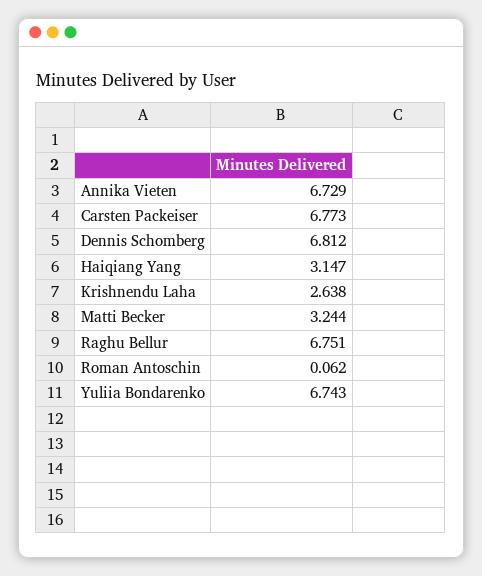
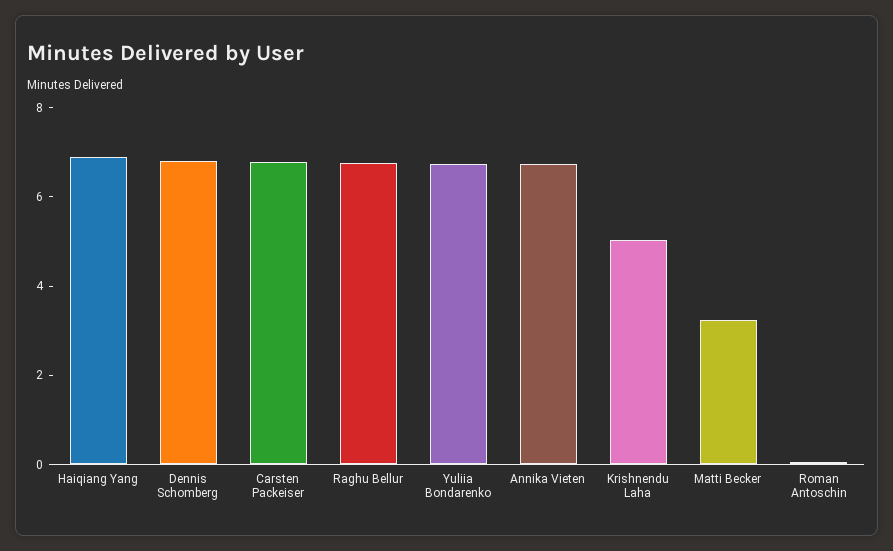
  {
    "Annika Vieten": 6.729,
    "Carsten Packeiser": 6.773,
    "Dennis Schomberg": 6.812,
-   "Haiqiang Yang": 3.147,
+   "Haiqiang Yang": 7,
-   "Krishnendu Laha": 2.638,
+   "Krishnendu Laha": 5,
    "Matti Becker": 3.244,
    "Raghu Bellur": 6.751,
    "Roman Antoschin": 0.062,
    "Yuliia Bondarenko": 6.743
  }

